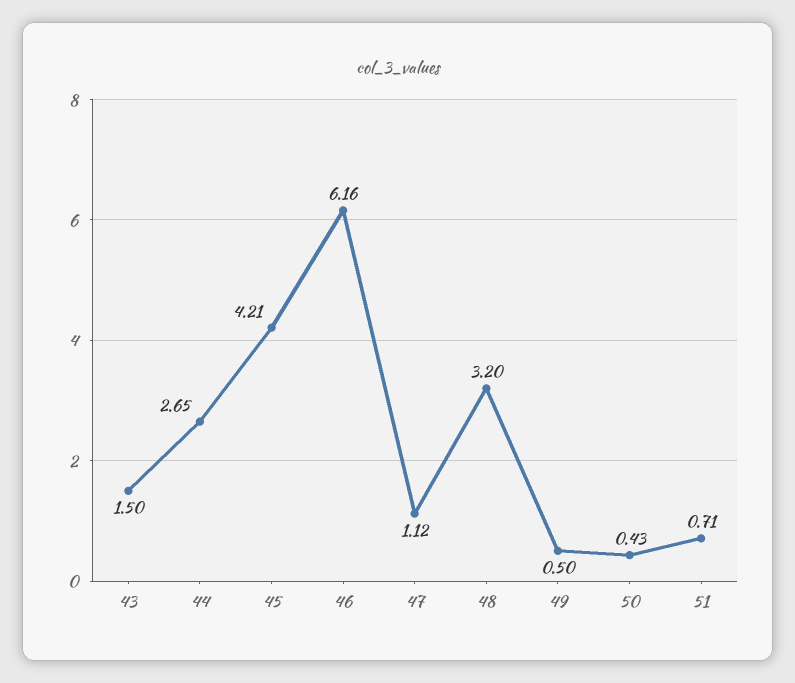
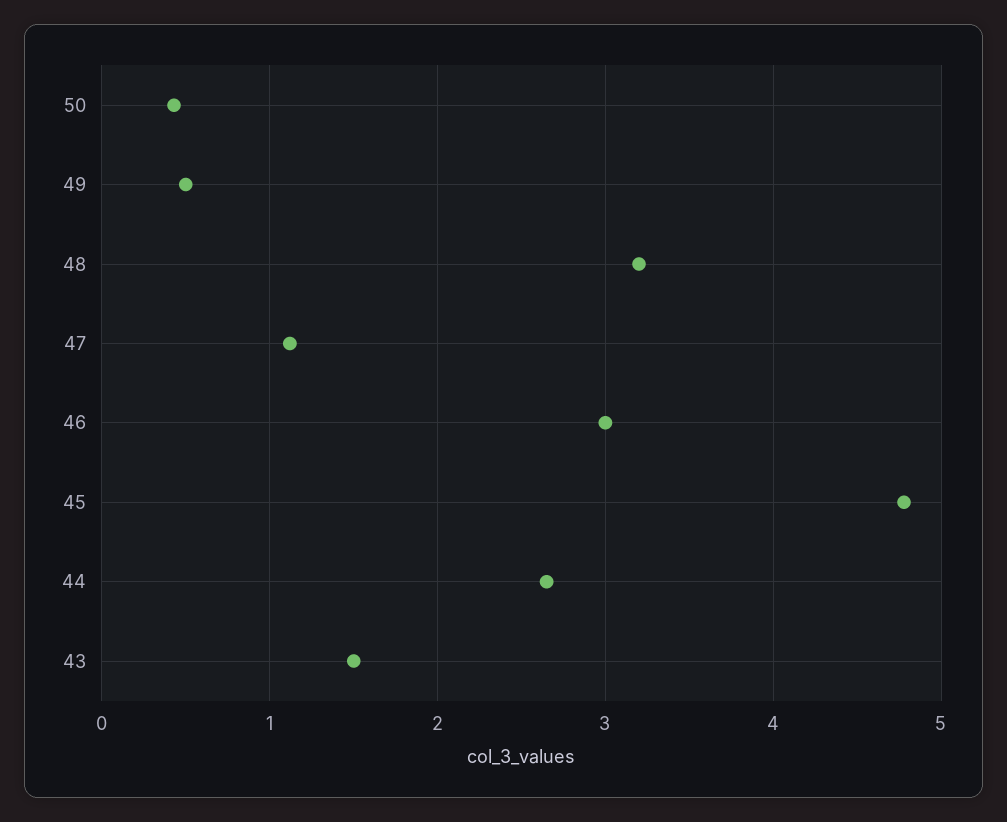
  {
    "43": 1.5,
    "44": 2.65,
-   "45": 4.21,
+   "45": 4.8,
-   "46": 6.16,
+   "46": 3,
    "47": 1.12,
    "48": 3.2,
    "49": 0.5,
-   "50": 0.43,
+   "50": 0.43
-   "51": 0.71
  }

